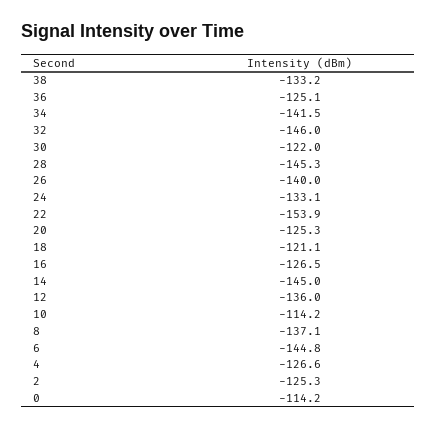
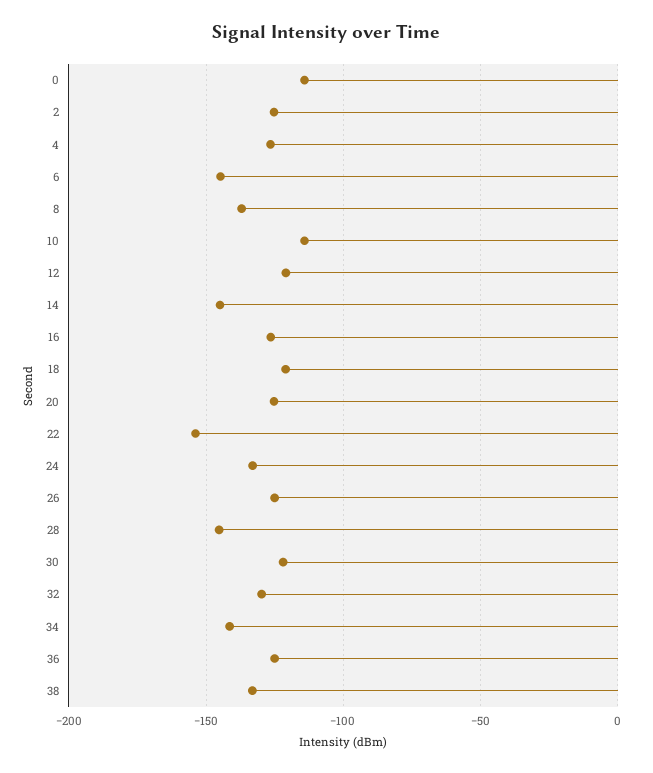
  {
    "38": -133.2,
    "36": -125.1,
    "34": -141.5,
-   "32": -146,
+   "32": -130,
    "30": -122,
    "28": -145.3,
-   "26": -140,
+   "26": -125,
    "24": -133.1,
    "22": -153.9,
    "20": -125.3,
    "18": -121.1,
    "16": -126.5,
    "14": -145,
-   "12": -136,
+   "12": -120,
    "10": -114.2,
    "8": -137.1,
    "6": -144.8,
    "4": -126.6,
    "2": -125.3,
    "0": -114.2
  }

